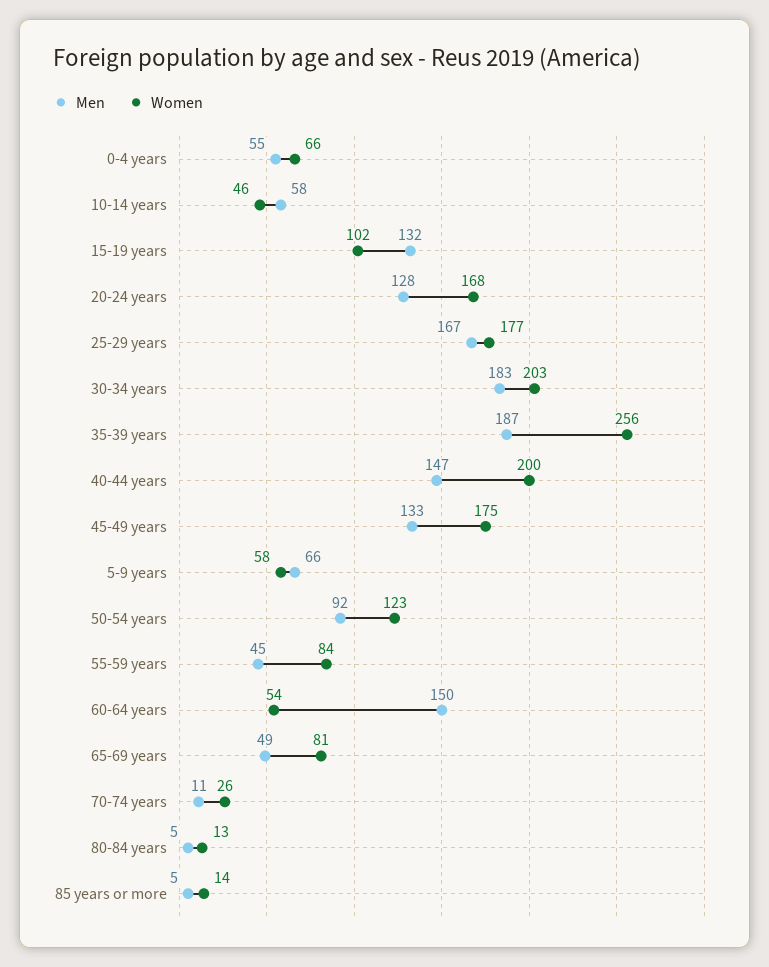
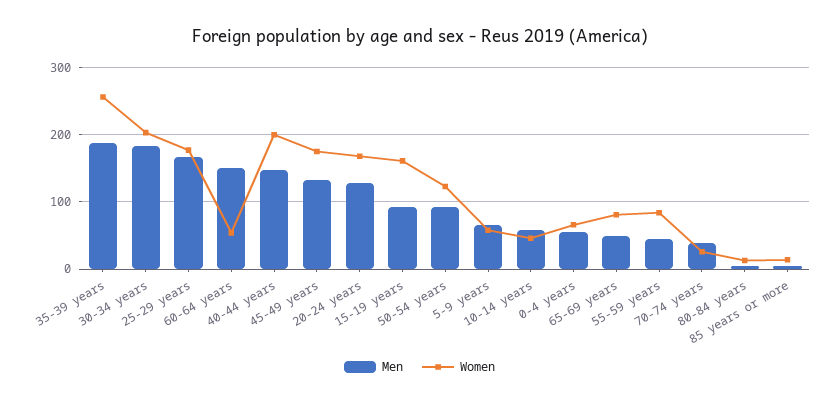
  {
    "Men": {
      "0-4 years": 55,
      "10-14 years": 58,
-     "15-19 years": 132,
+     "15-19 years": 90,
      "20-24 years": 128,
      "25-29 years": 167,
      "30-34 years": 183,
      "35-39 years": 187,
      "40-44 years": 147,
      "45-49 years": 133,
      "5-9 years": 66,
      "50-54 years": 92,
      "55-59 years": 45,
      "60-64 years": 150,
      "65-69 years": 49,
-     "70-74 years": 11,
+     "70-74 years": 40,
      "80-84 years": 5,
      "85 years or more": 5
    },
    "Women": {
      "0-4 years": 66,
      "10-14 years": 46,
-     "15-19 years": 102,
+     "15-19 years": 160,
      "20-24 years": 168,
      "25-29 years": 177,
      "30-34 years": 203,
      "35-39 years": 256,
      "40-44 years": 200,
      "45-49 years": 175,
      "5-9 years": 58,
      "50-54 years": 123,
      "55-59 years": 84,
      "60-64 years": 54,
      "65-69 years": 81,
      "70-74 years": 26,
      "80-84 years": 13,
      "85 years or more": 14
    }
  }

